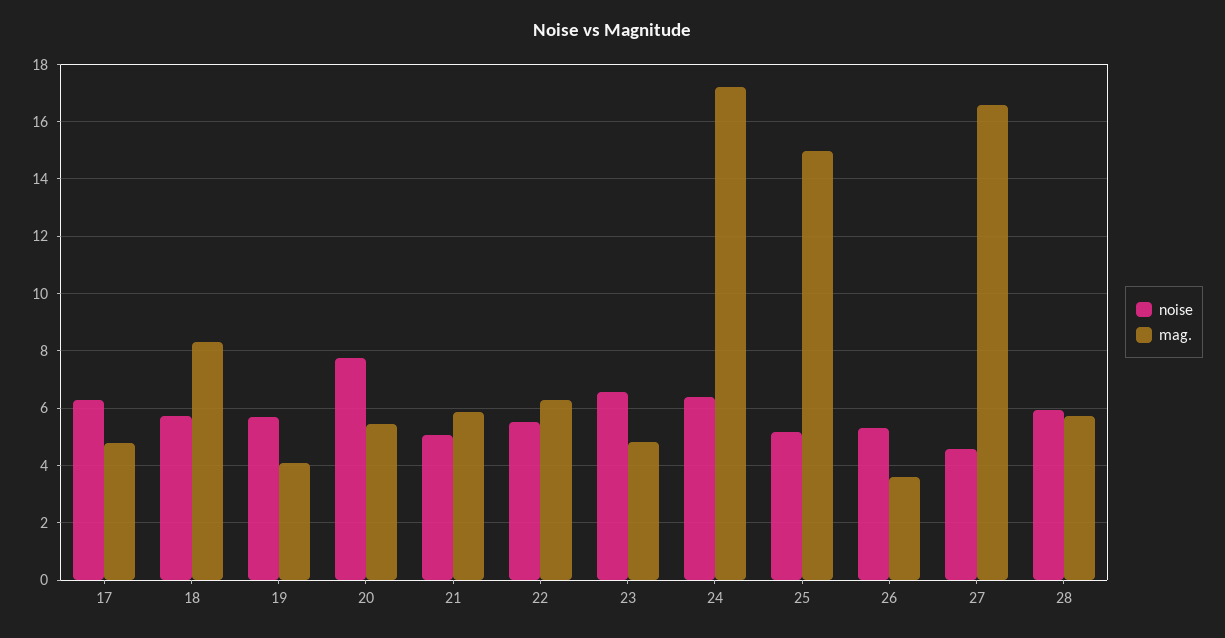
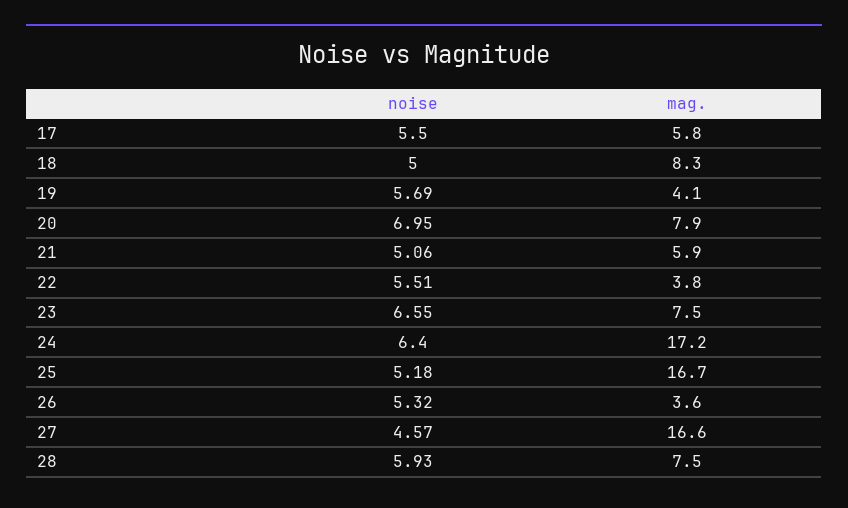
  {
    "noise": {
-     "17": 6.25,
+     "17": 5.5,
-     "18": 5.75,
+     "18": 5,
      "19": 5.69,
-     "20": 7.75,
+     "20": 6.95,
      "21": 5.06,
      "22": 5.51,
      "23": 6.55,
      "24": 6.4,
      "25": 5.18,
      "26": 5.32,
      "27": 4.57,
      "28": 5.93
    },
    "mag.": {
-     "17": 4.75,
+     "17": 5.8,
      "18": 8.3,
      "19": 4.1,
-     "20": 5.5,
+     "20": 7.9,
      "21": 5.9,
-     "22": 6.25,
+     "22": 3.8,
-     "23": 4.75,
+     "23": 7.5,
      "24": 17.2,
-     "25": 15,
+     "25": 16.7,
      "26": 3.6,
      "27": 16.6,
-     "28": 5.75
+     "28": 7.5
    }
  }

